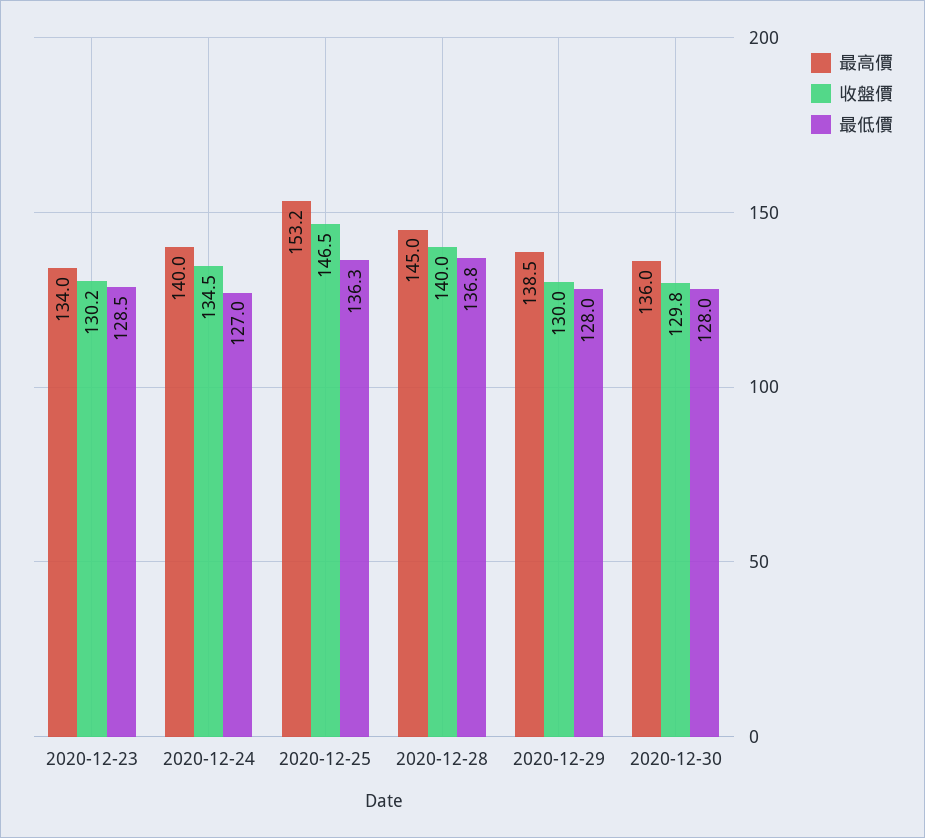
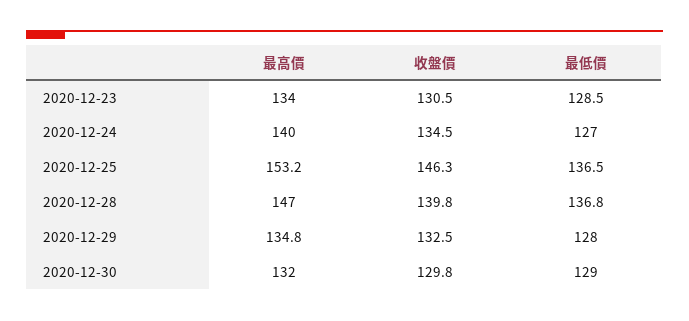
  {
    "最高價": {
      "2020-12-23": 134,
      "2020-12-24": 140,
      "2020-12-25": 153.2,
-     "2020-12-28": 145,
+     "2020-12-28": 147,
-     "2020-12-29": 138.5,
+     "2020-12-29": 134.8,
-     "2020-12-30": 136
+     "2020-12-30": 132
    },
    "收盤價": {
-     "2020-12-23": 130.2,
+     "2020-12-23": 130.5,
      "2020-12-24": 134.5,
-     "2020-12-25": 146.5,
+     "2020-12-25": 146.3,
-     "2020-12-28": 140,
+     "2020-12-28": 139.8,
-     "2020-12-29": 130,
+     "2020-12-29": 132.5,
      "2020-12-30": 129.8
    },
    "最低價": {
      "2020-12-23": 128.5,
      "2020-12-24": 127,
-     "2020-12-25": 136.3,
+     "2020-12-25": 136.5,
      "2020-12-28": 136.8,
      "2020-12-29": 128,
-     "2020-12-30": 128
+     "2020-12-30": 129
    }
  }

